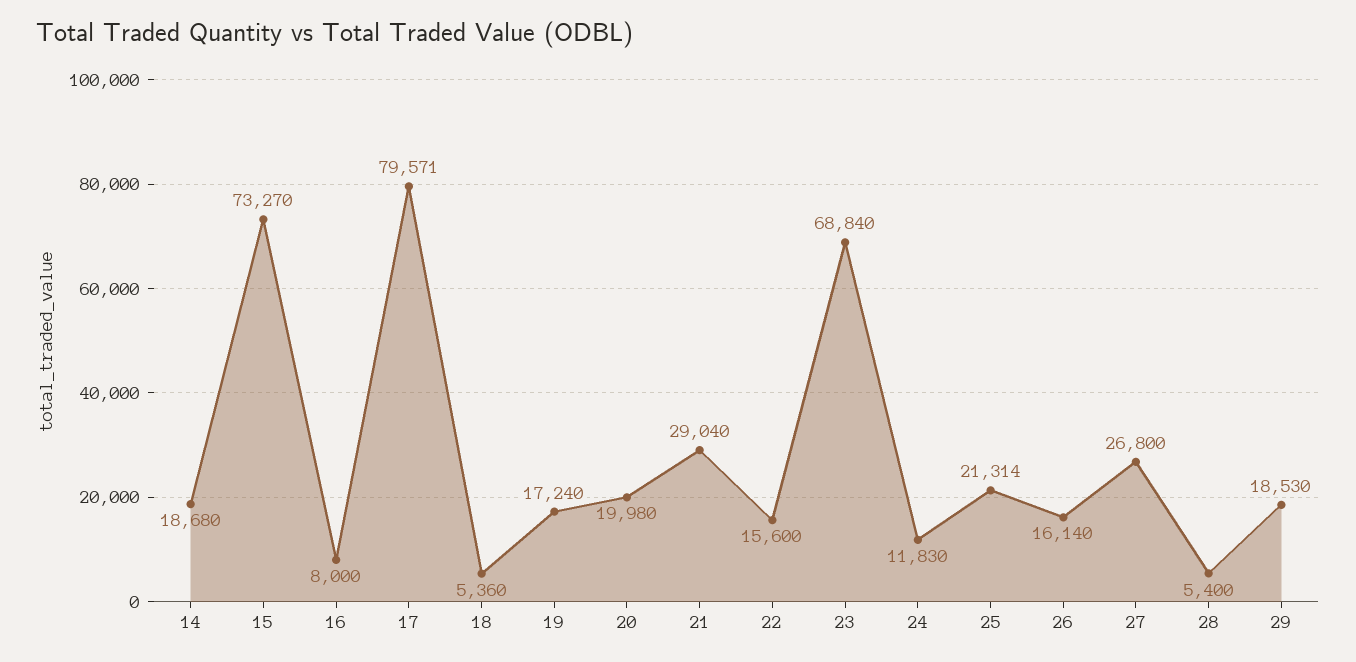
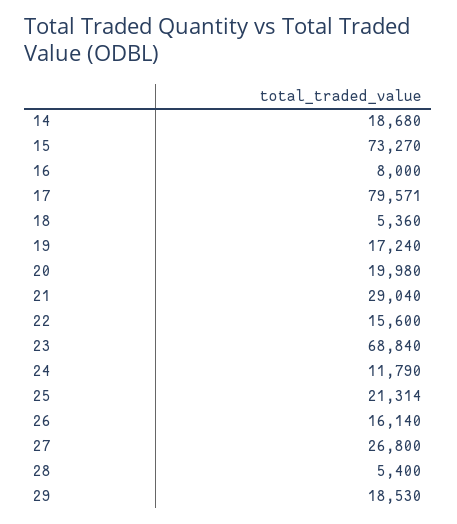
  {
    "14": 18680,
    "15": 73270,
    "16": 8000,
    "17": 79571,
    "18": 5360,
    "19": 17240,
    "20": 19980,
    "21": 29040,
    "22": 15600,
    "23": 68840,
-   "24": 11830,
+   "24": 11790,
    "25": 21314,
    "26": 16140,
    "27": 26800,
    "28": 5400,
    "29": 18530
  }

